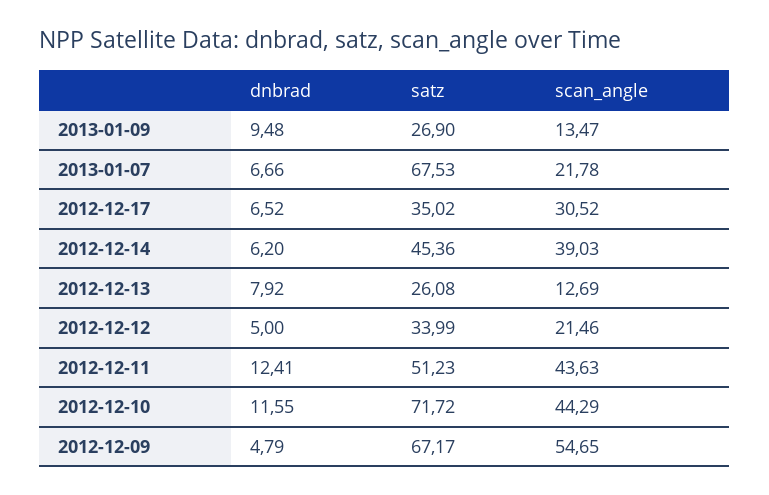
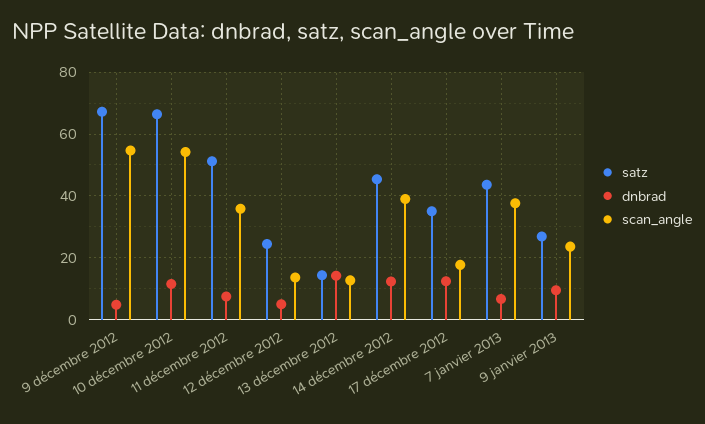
  {
    "dnbrad": {
      "2013-01-09": 9.48,
      "2013-01-07": 6.66,
-     "2012-12-17": 6.52,
+     "2012-12-17": 12,
-     "2012-12-14": 6.2,
+     "2012-12-14": 12,
-     "2012-12-13": 7.92,
+     "2012-12-13": 14,
      "2012-12-12": 5,
-     "2012-12-11": 12.41,
+     "2012-12-11": 8,
      "2012-12-10": 11.55,
      "2012-12-09": 4.79
    },
    "satz": {
      "2013-01-09": 26.9,
-     "2013-01-07": 67.53,
+     "2013-01-07": 44,
      "2012-12-17": 35.02,
      "2012-12-14": 45.36,
-     "2012-12-13": 26.08,
+     "2012-12-13": 14,
-     "2012-12-12": 33.99,
+     "2012-12-12": 24,
      "2012-12-11": 51.23,
-     "2012-12-10": 71.72,
+     "2012-12-10": 66,
      "2012-12-09": 67.17
    },
    "scan_angle": {
-     "2013-01-09": 13.47,
+     "2013-01-09": 24,
-     "2013-01-07": 21.78,
+     "2013-01-07": 38,
-     "2012-12-17": 30.52,
+     "2012-12-17": 18,
      "2012-12-14": 39.03,
      "2012-12-13": 12.69,
-     "2012-12-12": 21.46,
+     "2012-12-12": 14,
-     "2012-12-11": 43.63,
+     "2012-12-11": 36,
-     "2012-12-10": 44.29,
+     "2012-12-10": 54,
      "2012-12-09": 54.65
    }
  }

